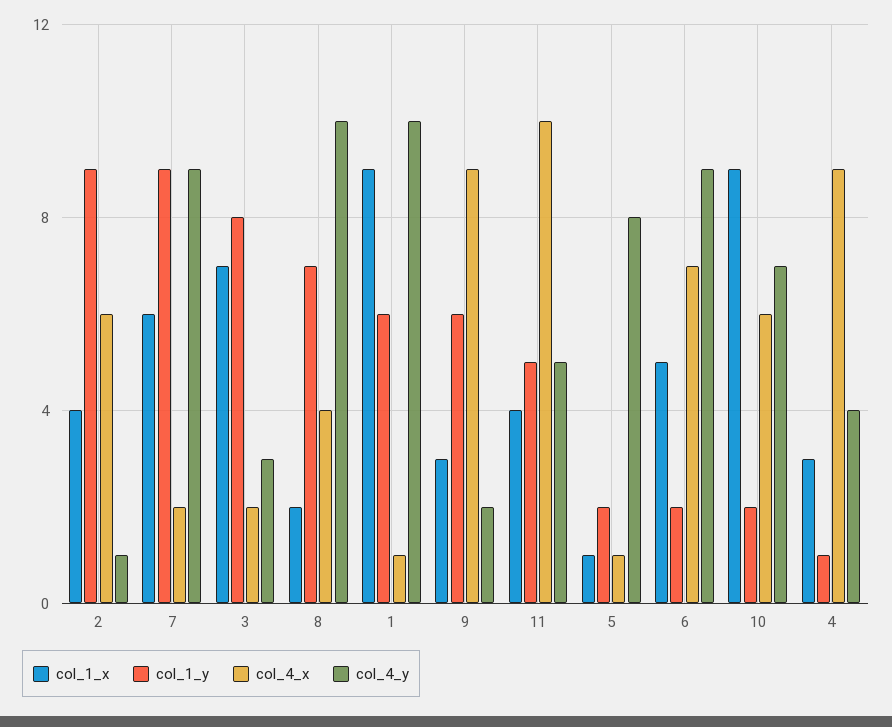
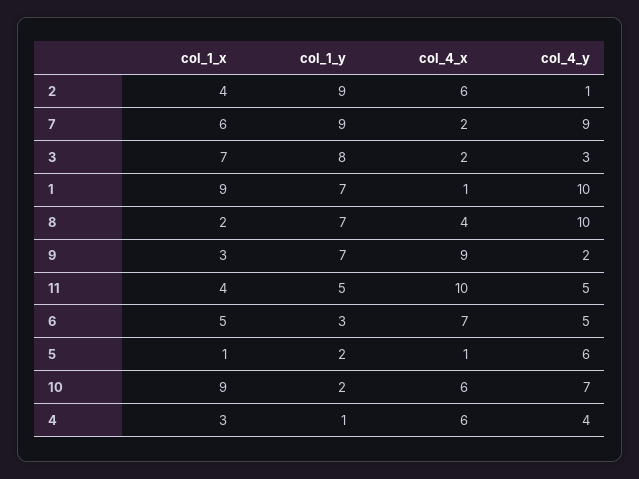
  {
    "col_1_x": {
      "2": 4,
      "7": 6,
      "3": 7,
      "8": 2,
      "1": 9,
      "9": 3,
      "11": 4,
      "5": 1,
      "6": 5,
      "10": 9,
      "4": 3
    },
    "col_1_y": {
      "2": 9,
      "7": 9,
      "3": 8,
      "8": 7,
-     "1": 6,
+     "1": 7,
-     "9": 6,
+     "9": 7,
      "11": 5,
      "5": 2,
-     "6": 2,
+     "6": 3,
      "10": 2,
      "4": 1
    },
    "col_4_x": {
      "2": 6,
      "7": 2,
      "3": 2,
      "8": 4,
      "1": 1,
      "9": 9,
      "11": 10,
      "5": 1,
      "6": 7,
      "10": 6,
-     "4": 9
+     "4": 6
    },
    "col_4_y": {
      "2": 1,
      "7": 9,
      "3": 3,
      "8": 10,
      "1": 10,
      "9": 2,
      "11": 5,
-     "5": 8,
+     "5": 6,
-     "6": 9,
+     "6": 5,
      "10": 7,
      "4": 4
    }
  }

